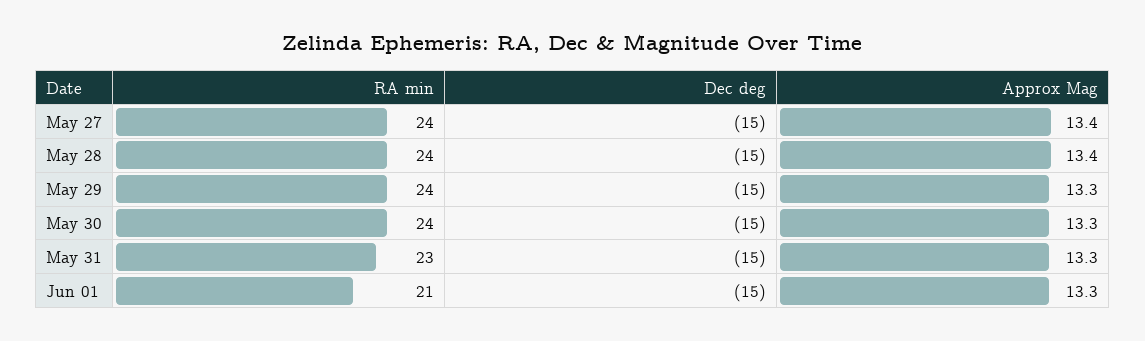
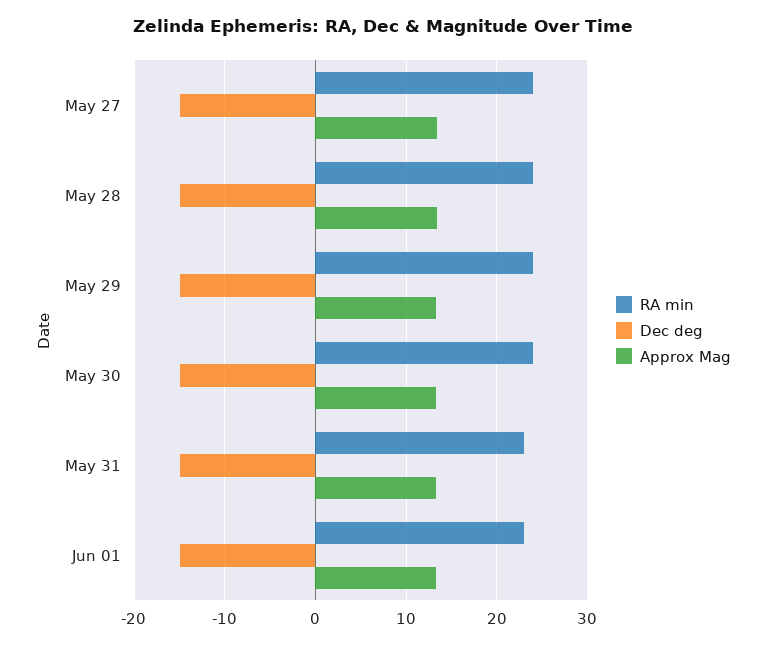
  {
    "RA min": {
      "May 27": 24,
      "May 28": 24,
      "May 29": 24,
      "May 30": 24,
      "May 31": 23,
-     "Jun 01": 21
+     "Jun 01": 23
    },
    "Dec deg": {
      "May 27": -15,
      "May 28": -15,
      "May 29": -15,
      "May 30": -15,
      "May 31": -15,
      "Jun 01": -15
    },
    "Approx Mag": {
      "May 27": 13.4,
      "May 28": 13.4,
      "May 29": 13.3,
      "May 30": 13.3,
      "May 31": 13.3,
      "Jun 01": 13.3
    }
  }

